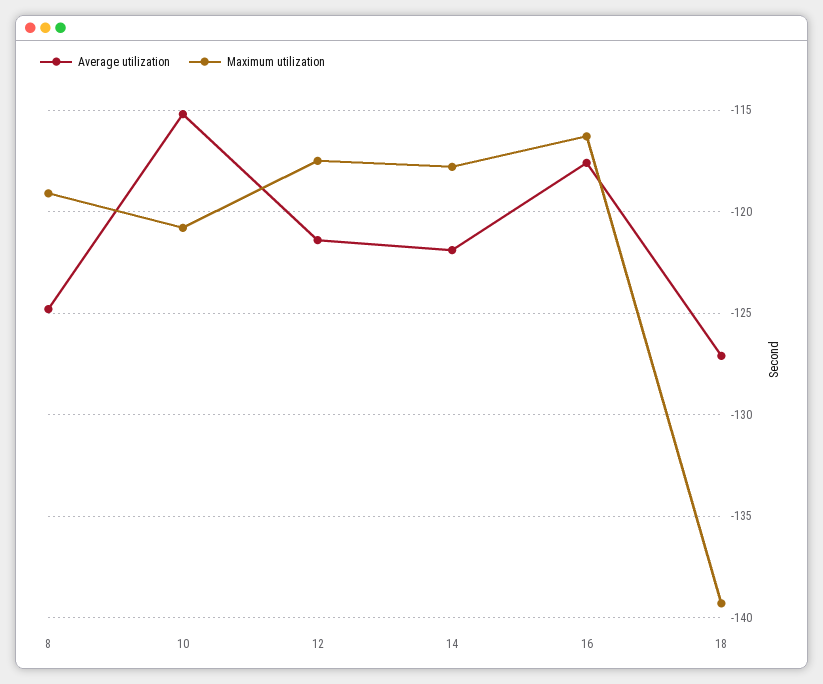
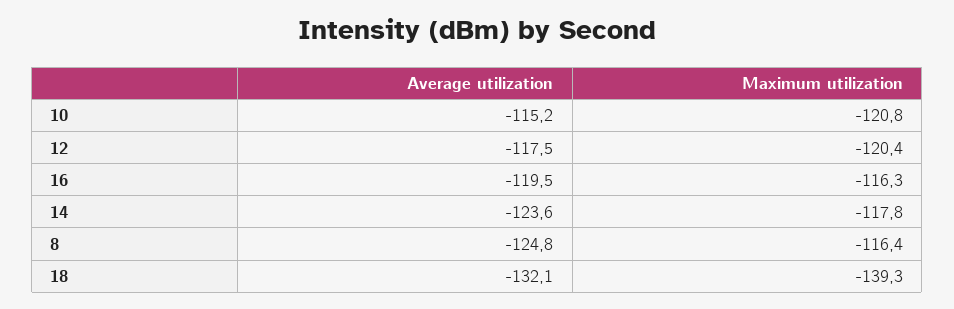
  {
    "Average utilization": {
      "8": -124.8,
      "10": -115.2,
-     "12": -121.5,
+     "12": -117.5,
-     "14": -122,
+     "14": -123.6,
-     "16": -117.5,
+     "16": -119.5,
-     "18": -127
+     "18": -132.1
    },
    "Maximum utilization": {
-     "8": -119,
+     "8": -116.4,
      "10": -120.8,
-     "12": -117.5,
+     "12": -120.4,
      "14": -117.8,
      "16": -116.3,
      "18": -139.3
    }
  }

